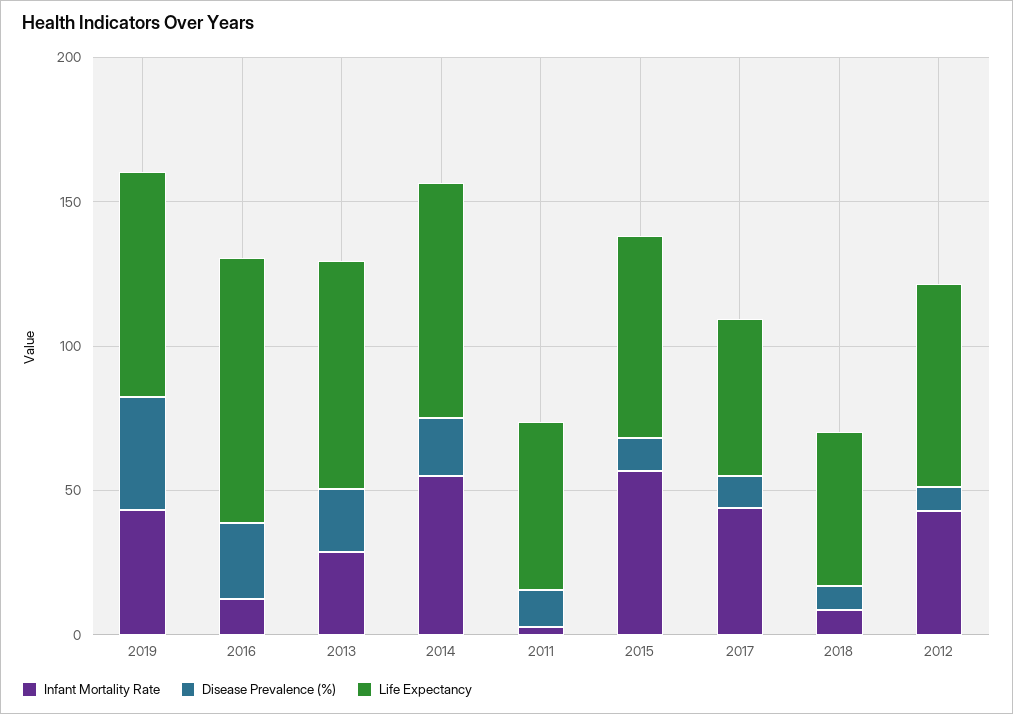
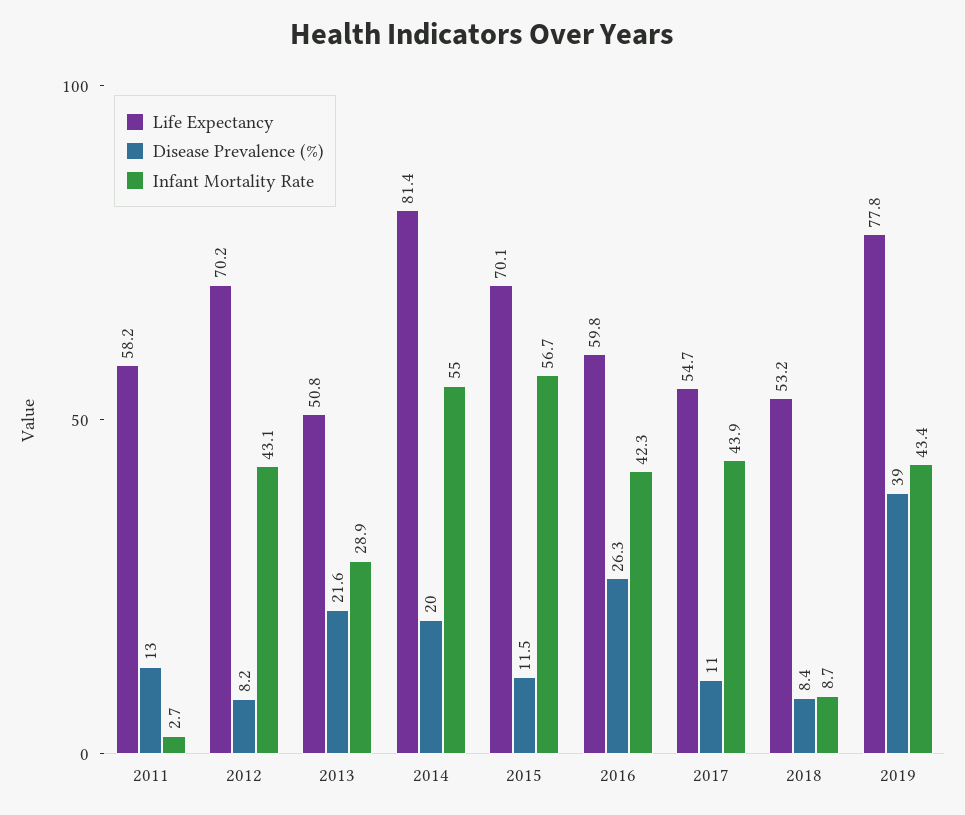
  {
    "Infant Mortality Rate": {
      "2019": 43.4,
-     "2016": 10,
+     "2016": 42.3,
      "2013": 28.9,
      "2014": 55,
      "2011": 2.7,
      "2015": 56.7,
      "2017": 43.9,
      "2018": 8.7,
      "2012": 43.1
    },
    "Disease Prevalence (%)": {
      "2019": 39,
      "2016": 26.3,
      "2013": 21.6,
      "2014": 20,
      "2011": 13,
      "2015": 11.5,
      "2017": 11,
      "2018": 8.4,
      "2012": 8.2
    },
    "Life Expectancy": {
      "2019": 77.8,
-     "2016": 90,
+     "2016": 59.8,
-     "2013": 80,
+     "2013": 50.8,
      "2014": 81.4,
      "2011": 58.2,
      "2015": 70.1,
      "2017": 54.7,
      "2018": 53.2,
      "2012": 70.2
    }
  }

